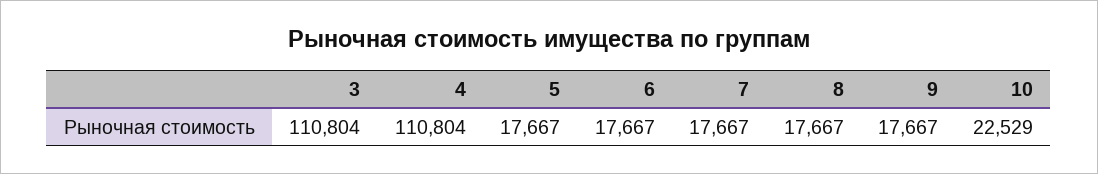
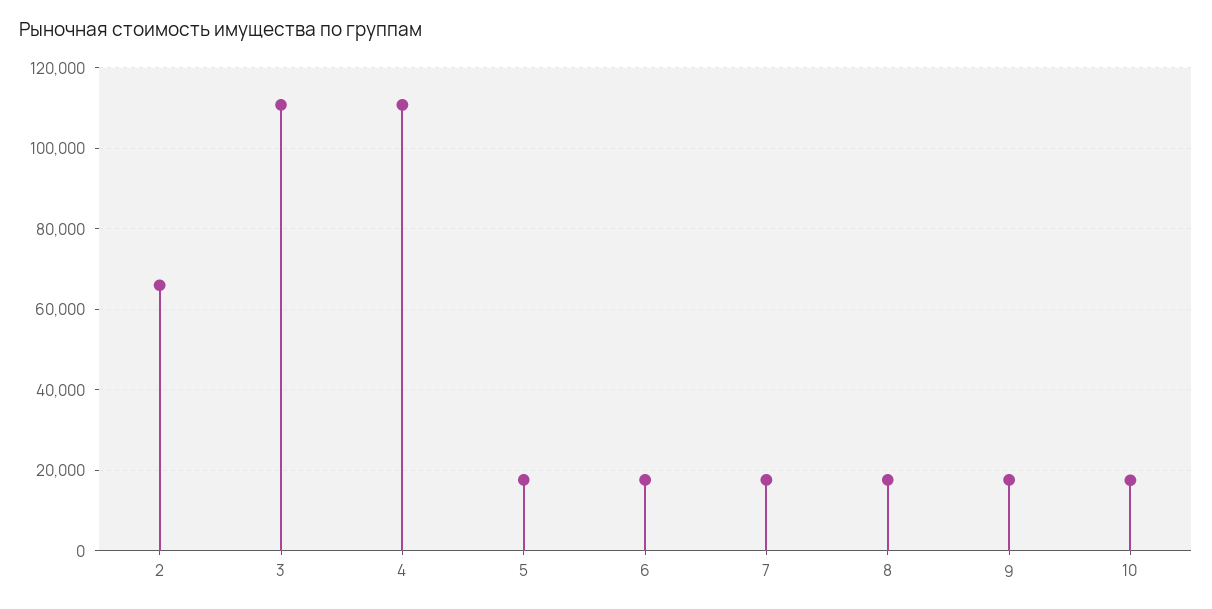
  {
    "3": 110804,
    "4": 110804,
    "5": 17667,
    "6": 17667,
    "7": 17667,
    "8": 17667,
    "9": 17667,
-   "10": 22529
+   "10": 18000,
+   "2": 66000
  }

